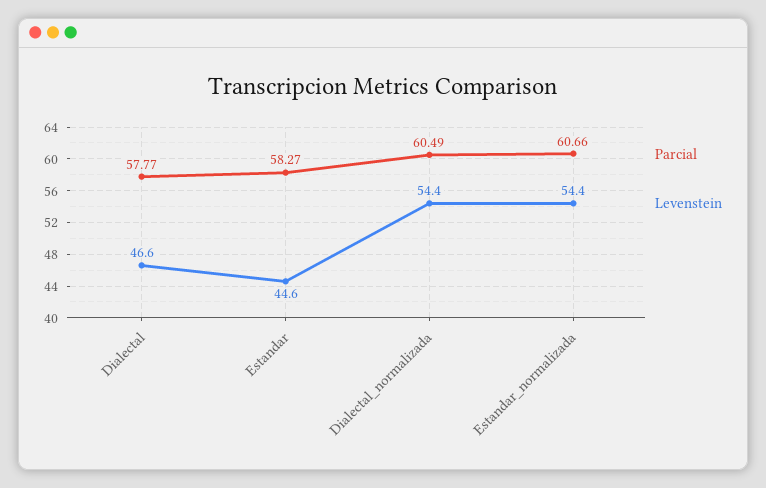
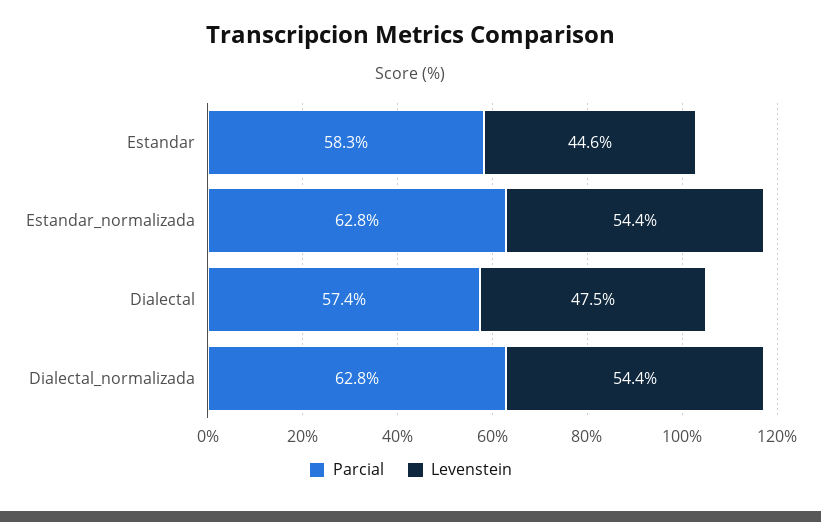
  {
    "Parcial": {
-     "Dialectal": 57.77,
+     "Dialectal": 57.4,
      "Estandar": 58.27,
-     "Dialectal_normalizada": 60.49,
+     "Dialectal_normalizada": 62.8,
-     "Estandar_normalizada": 60.66
+     "Estandar_normalizada": 62.8
    },
    "Levenstein": {
-     "Dialectal": 46.6,
+     "Dialectal": 47.5,
      "Estandar": 44.6,
      "Dialectal_normalizada": 54.4,
      "Estandar_normalizada": 54.4
    }
  }

